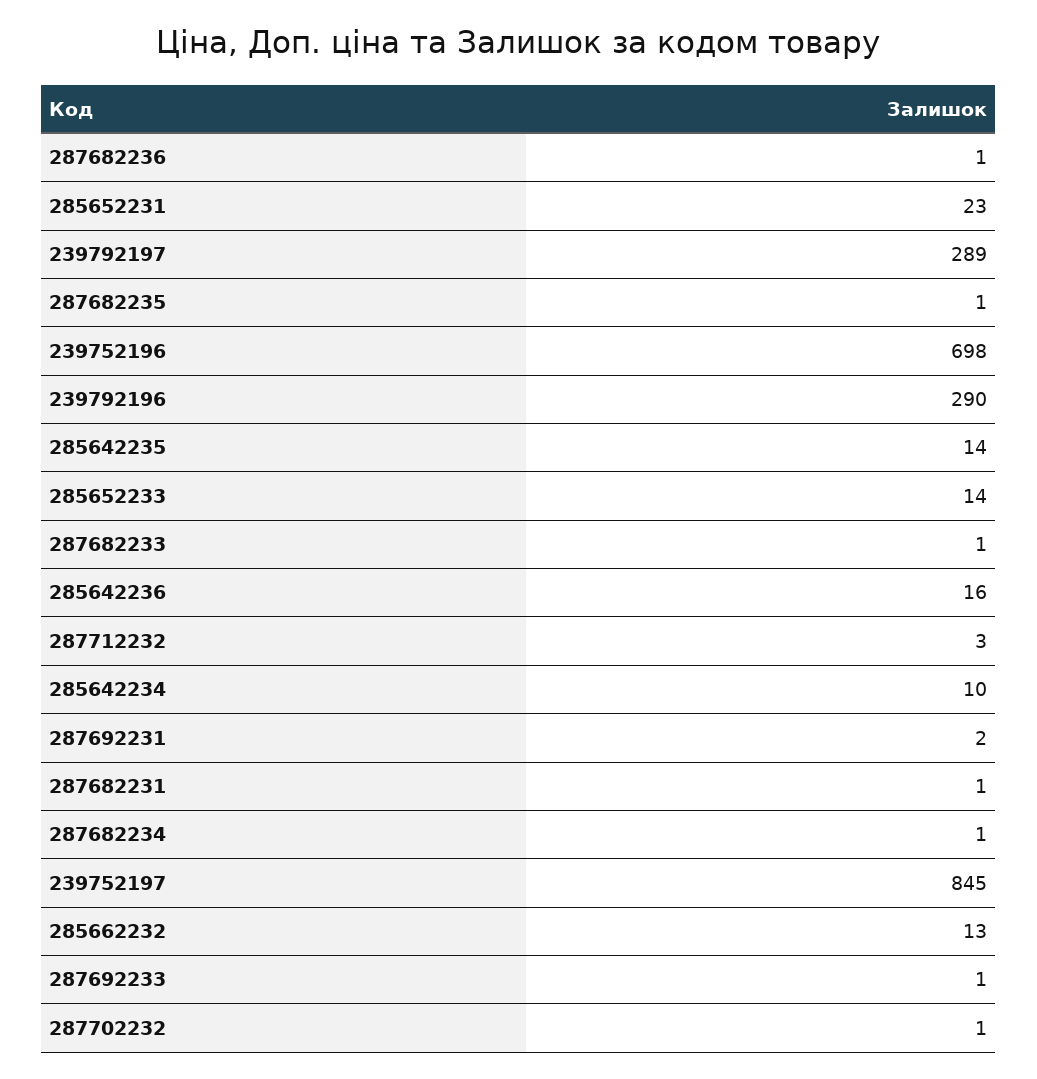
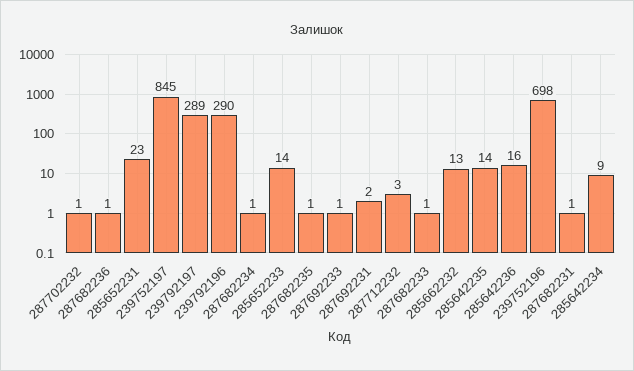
  {
    "287682236": 1,
    "285652231": 23,
    "239792197": 289,
    "287682235": 1,
    "239752196": 698,
    "239792196": 290,
    "285642235": 14,
    "285652233": 14,
    "287682233": 1,
    "285642236": 16,
    "287712232": 3,
-   "285642234": 10,
+   "285642234": 9,
    "287692231": 2,
    "287682231": 1,
    "287682234": 1,
    "239752197": 845,
    "285662232": 13,
    "287692233": 1,
    "287702232": 1
  }

